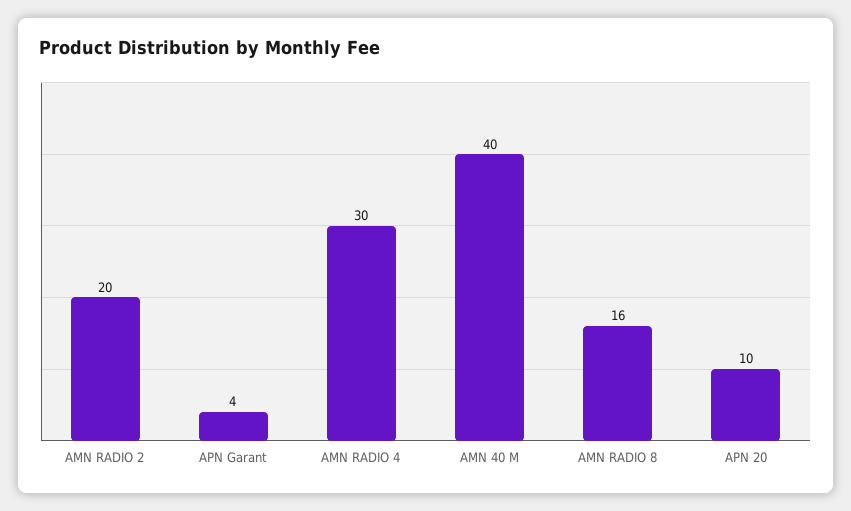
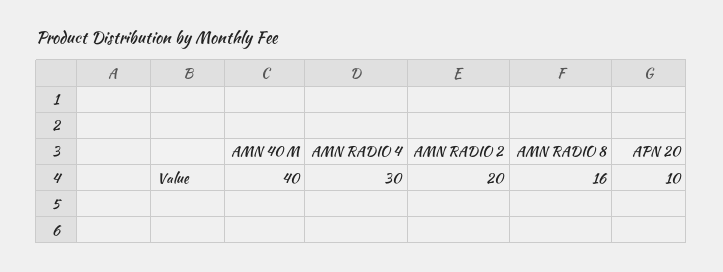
  {
    "AMN RADIO 2": 20,
-   "APN Garant": 4,
    "AMN RADIO 4": 30,
    "AMN 40 M": 40,
    "AMN RADIO 8": 16,
    "APN 20": 10
  }

